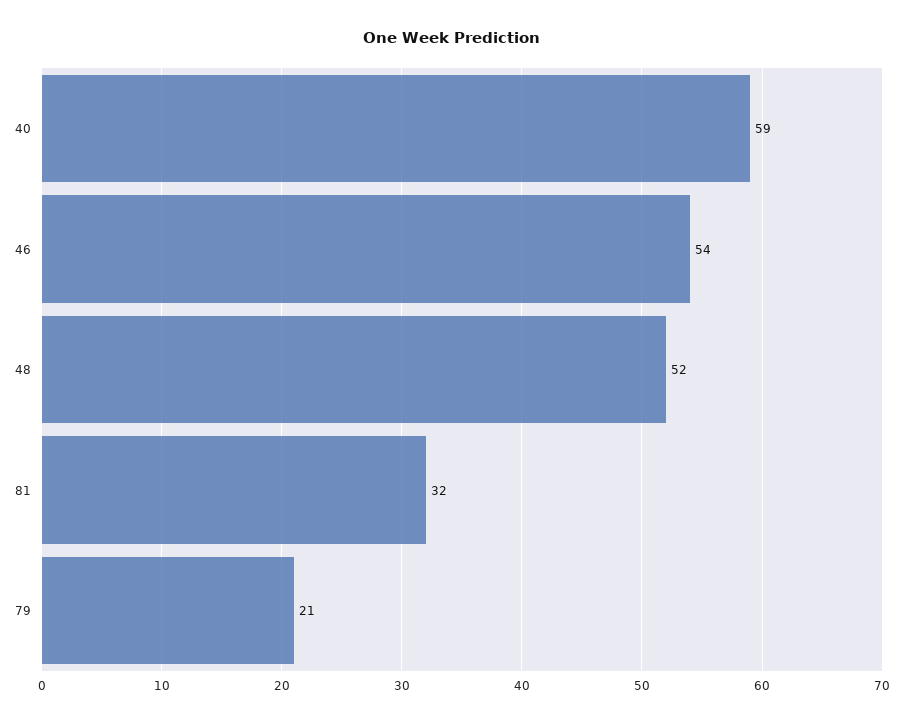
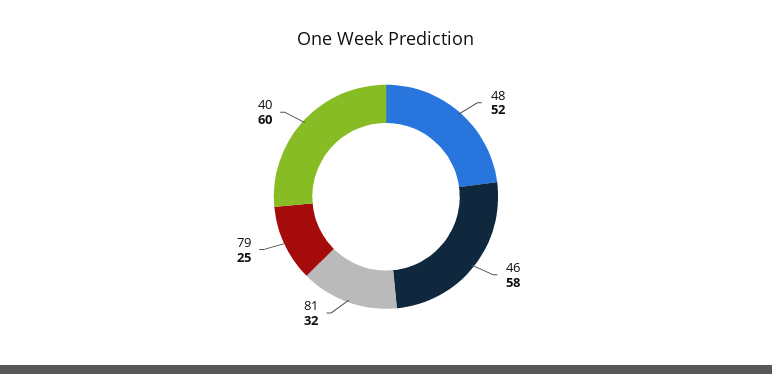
  {
-   "40": 59,
+   "40": 60,
-   "46": 54,
+   "46": 58,
    "48": 52,
    "81": 32,
-   "79": 21
+   "79": 25
  }

